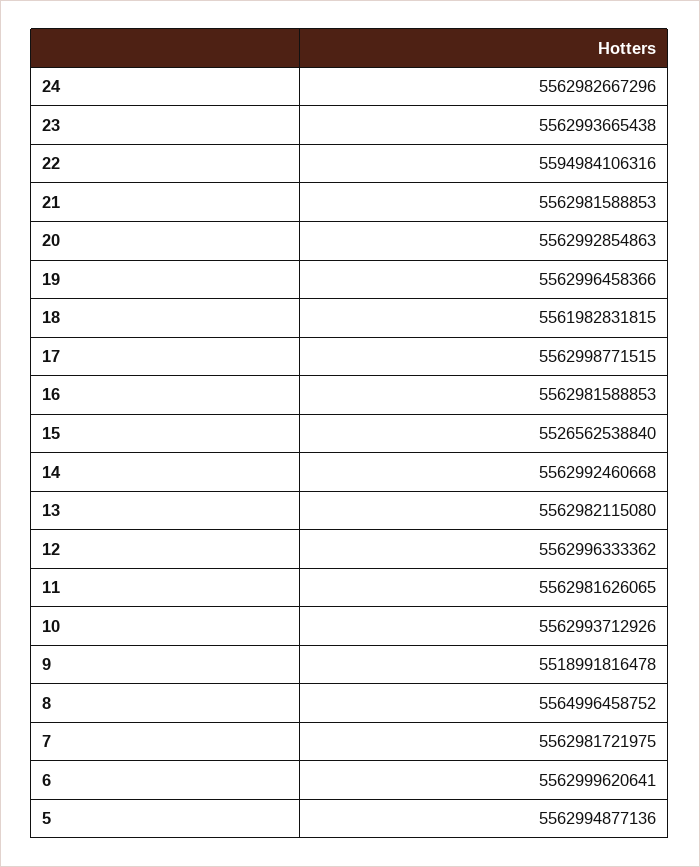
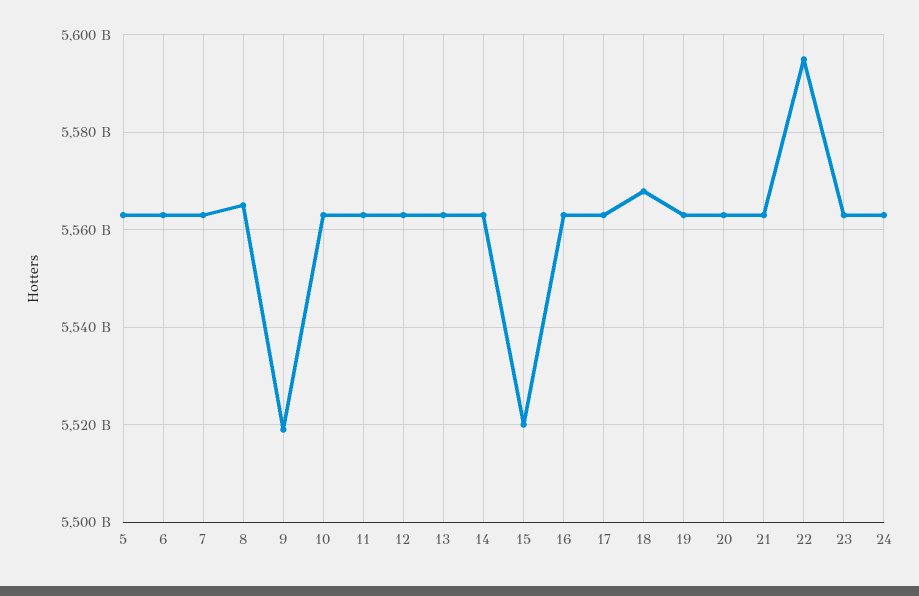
  {
    "24": 5562982667296,
    "23": 5562993665438,
    "22": 5594984106316,
    "21": 5562981588853,
    "20": 5562992854863,
    "19": 5562996458366,
-   "18": 5561982831815,
+   "18": 5568000000000,
    "17": 5562998771515,
    "16": 5562981588853,
-   "15": 5526562538840,
+   "15": 5520000000000,
    "14": 5562992460668,
    "13": 5562982115080,
    "12": 5562996333362,
    "11": 5562981626065,
    "10": 5562993712926,
    "9": 5518991816478,
    "8": 5564996458752,
    "7": 5562981721975,
    "6": 5562999620641,
    "5": 5562994877136
  }

